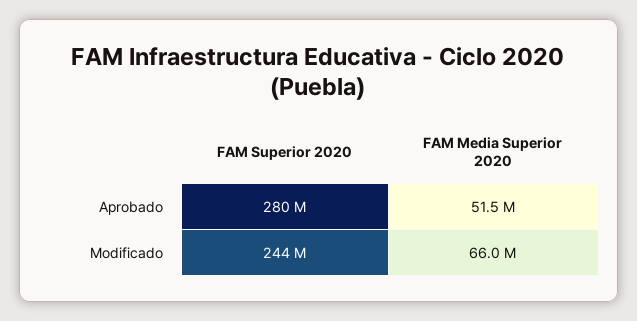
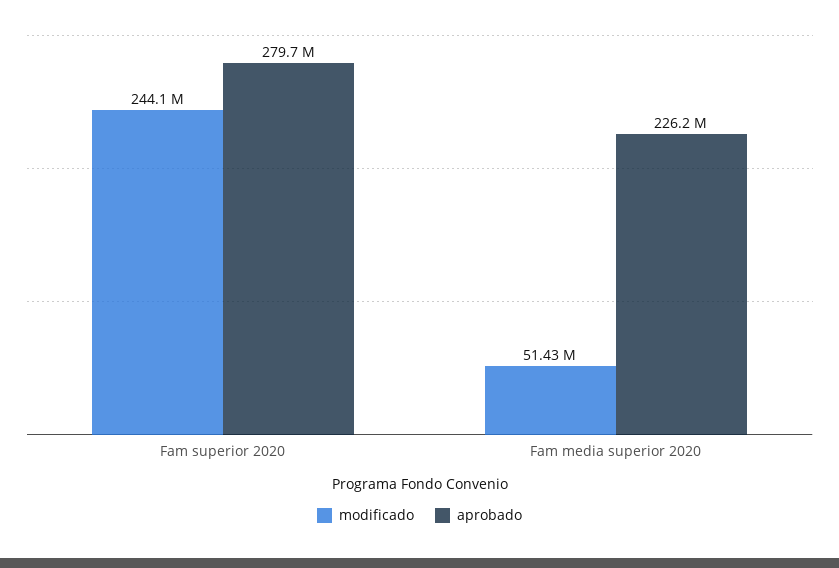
  {
    "Aprobado": {
      "FAM Superior 2020": 279700000,
-     "FAM Media Superior 2020": 51500000
+     "FAM Media Superior 2020": 226200000
    },
    "Modificado": {
      "FAM Superior 2020": 244100000,
-     "FAM Media Superior 2020": 66000000
+     "FAM Media Superior 2020": 51430000
    }
  }

